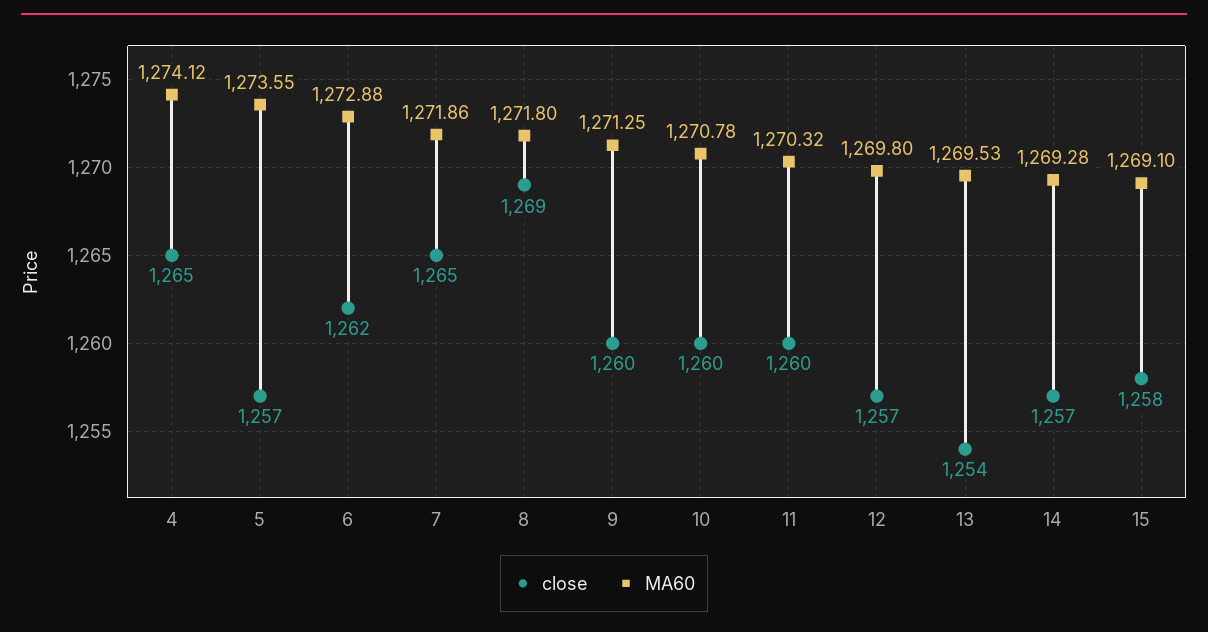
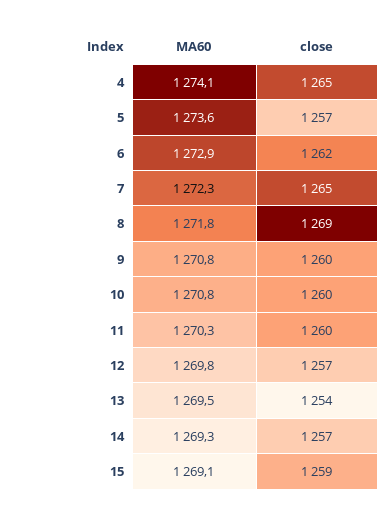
  {
    "close": {
      "4": 1265,
      "5": 1257,
      "6": 1262,
      "7": 1265,
      "8": 1269,
      "9": 1260,
      "10": 1260,
      "11": 1260,
      "12": 1257,
      "13": 1254,
      "14": 1257,
-     "15": 1258
+     "15": 1259
    },
    "MA60": {
      "4": 1274.12,
      "5": 1273.55,
      "6": 1272.88,
-     "7": 1271.86,
+     "7": 1272.3,
      "8": 1271.8,
-     "9": 1271.25,
+     "9": 1270.8,
      "10": 1270.78,
      "11": 1270.32,
      "12": 1269.8,
      "13": 1269.53,
      "14": 1269.28,
      "15": 1269.1
    }
  }

